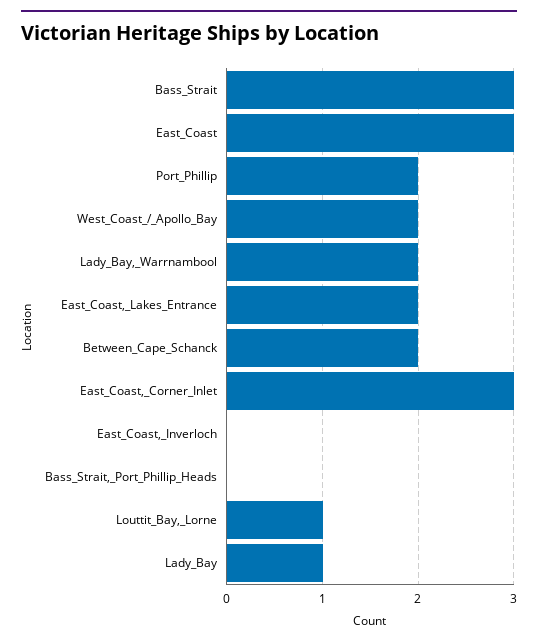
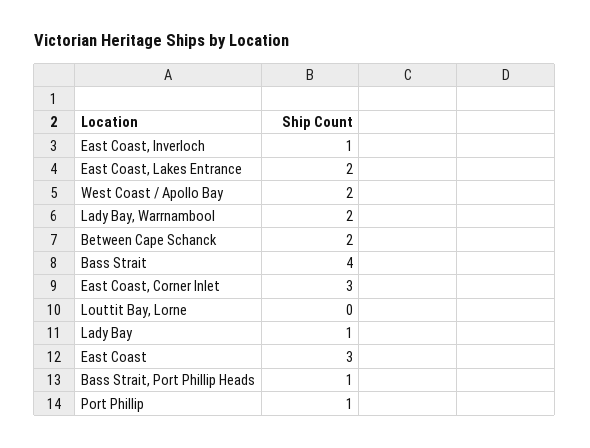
  {
-   "Bass_Strait": 3,
+   "Bass_Strait": 4,
    "East_Coast": 3,
-   "Port_Phillip": 2,
+   "Port_Phillip": 1,
    "West_Coast_/_Apollo_Bay": 2,
    "Lady_Bay,_Warrnambool": 2,
    "East_Coast,_Lakes_Entrance": 2,
    "Between_Cape_Schanck": 2,
    "East_Coast,_Corner_Inlet": 3,
-   "East_Coast,_Inverloch": 0,
+   "East_Coast,_Inverloch": 1,
-   "Bass_Strait,_Port_Phillip_Heads": 0,
+   "Bass_Strait,_Port_Phillip_Heads": 1,
-   "Louttit_Bay,_Lorne": 1,
+   "Louttit_Bay,_Lorne": 0,
    "Lady_Bay": 1
  }

